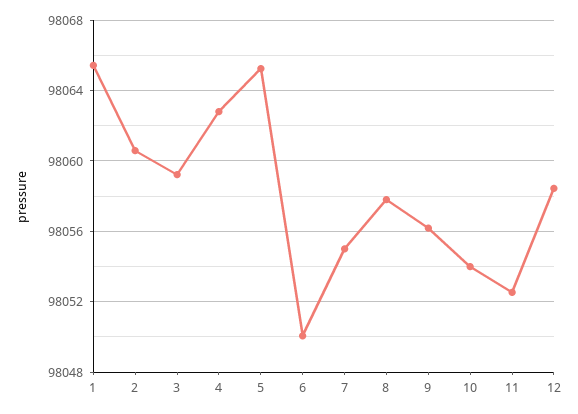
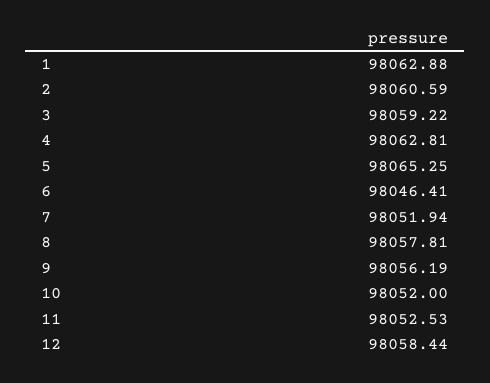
  {
-   "1": 98065.5,
+   "1": 98062.88,
    "2": 98060.59,
    "3": 98059.22,
    "4": 98062.81,
    "5": 98065.25,
-   "6": 98050,
+   "6": 98046.41,
-   "7": 98055,
+   "7": 98051.94,
    "8": 98057.81,
    "9": 98056.19,
-   "10": 98054,
+   "10": 98052,
    "11": 98052.53,
    "12": 98058.44
  }

